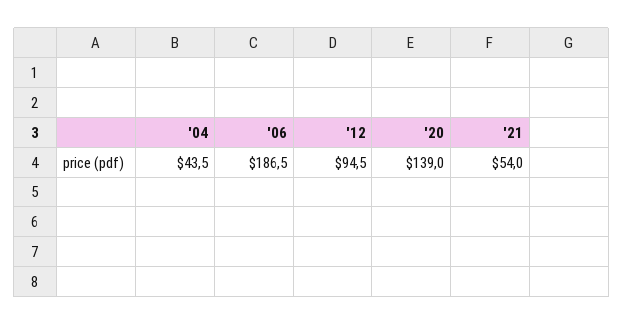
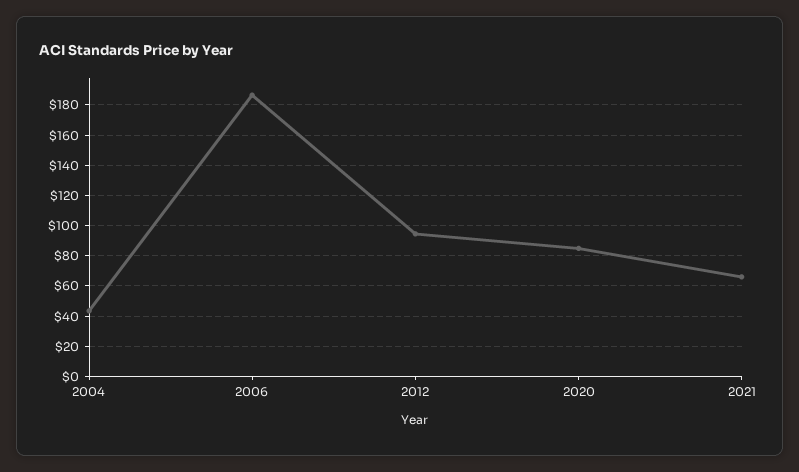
  {
    "'04": 43.5,
    "'06": 186.5,
    "'12": 94.5,
-   "'20": 139,
+   "'20": 85,
-   "'21": 54
+   "'21": 65
  }

